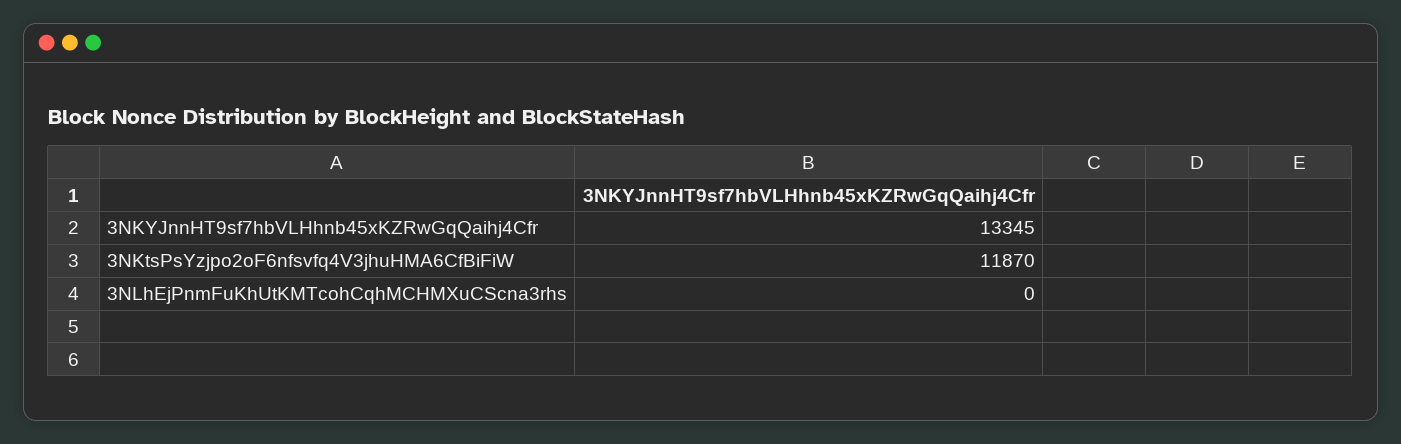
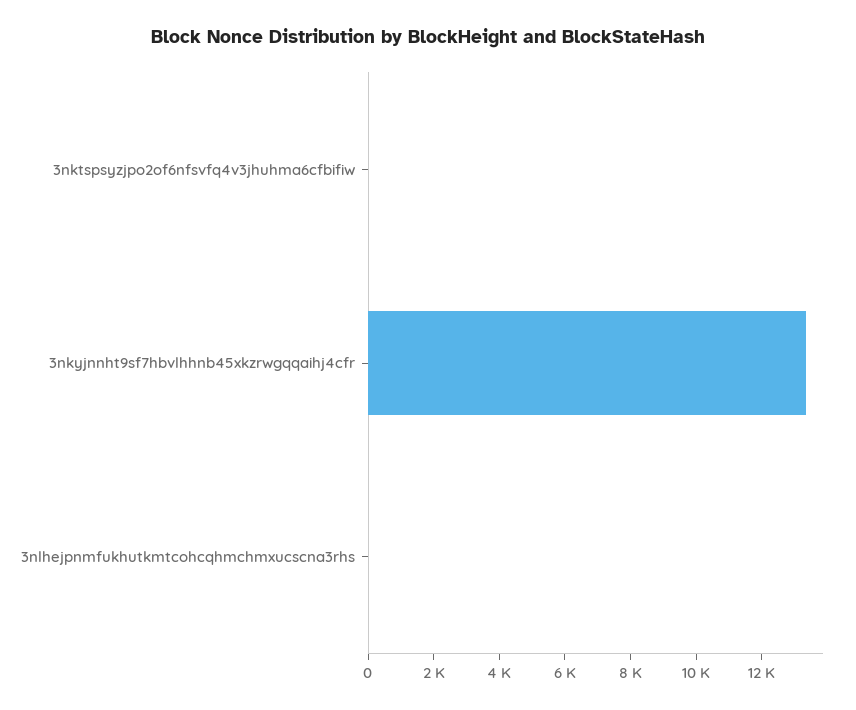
  {
    "3NKYJnnHT9sf7hbVLHhnb45xKZRwGqQaihj4Cfr": 13345,
-   "3NKtsPsYzjpo2oF6nfsvfq4V3jhuHMA6CfBiFiW": 11870,
+   "3NKtsPsYzjpo2oF6nfsvfq4V3jhuHMA6CfBiFiW": 0,
    "3NLhEjPnmFuKhUtKMTcohCqhMCHMXuCScna3rhs": 0
  }

